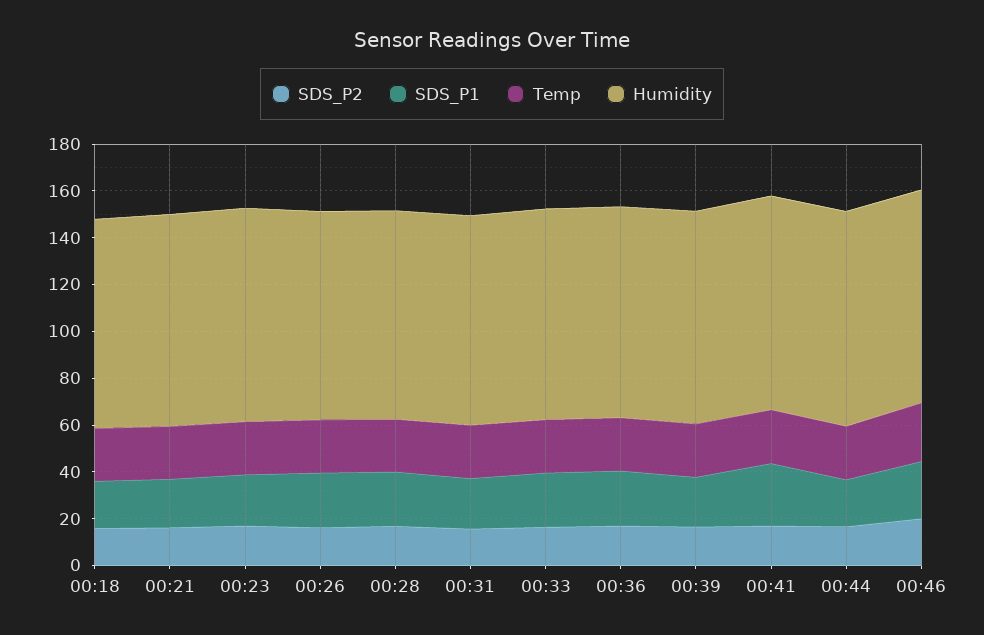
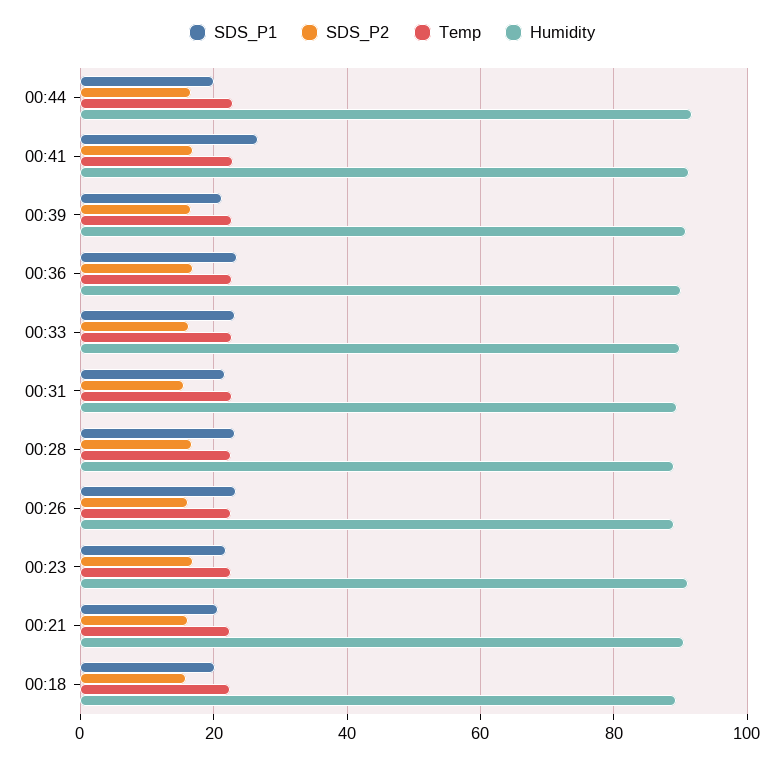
  {
    "SDS_P2": {
      "00:18": 16,
      "00:21": 16,
      "00:23": 16,
      "00:26": 16,
      "00:28": 16,
      "00:31": 16,
      "00:33": 16,
      "00:36": 16,
      "00:39": 16,
      "00:41": 16,
-     "00:44": 16,
+     "00:44": 16
-     "00:46": 20
    },
    "SDS_P1": {
      "00:18": 20,
      "00:21": 20,
      "00:23": 22,
      "00:26": 24,
      "00:28": 24,
      "00:31": 22,
      "00:33": 24,
      "00:36": 24,
      "00:39": 22,
      "00:41": 26,
-     "00:44": 20,
+     "00:44": 20
-     "00:46": 25
    },
    "Temp": {
      "00:18": 22,
      "00:21": 22,
      "00:23": 22,
      "00:26": 22,
      "00:28": 22,
      "00:31": 22,
      "00:33": 22,
      "00:36": 22,
      "00:39": 22,
      "00:41": 22,
-     "00:44": 22,
+     "00:44": 22
-     "00:46": 25
    },
    "Humidity": {
      "00:18": 90,
      "00:21": 90,
      "00:23": 92,
      "00:26": 90,
      "00:28": 90,
      "00:31": 90,
      "00:33": 90,
      "00:36": 90,
      "00:39": 90,
      "00:41": 92,
-     "00:44": 92,
+     "00:44": 92
-     "00:46": 90
    }
  }

